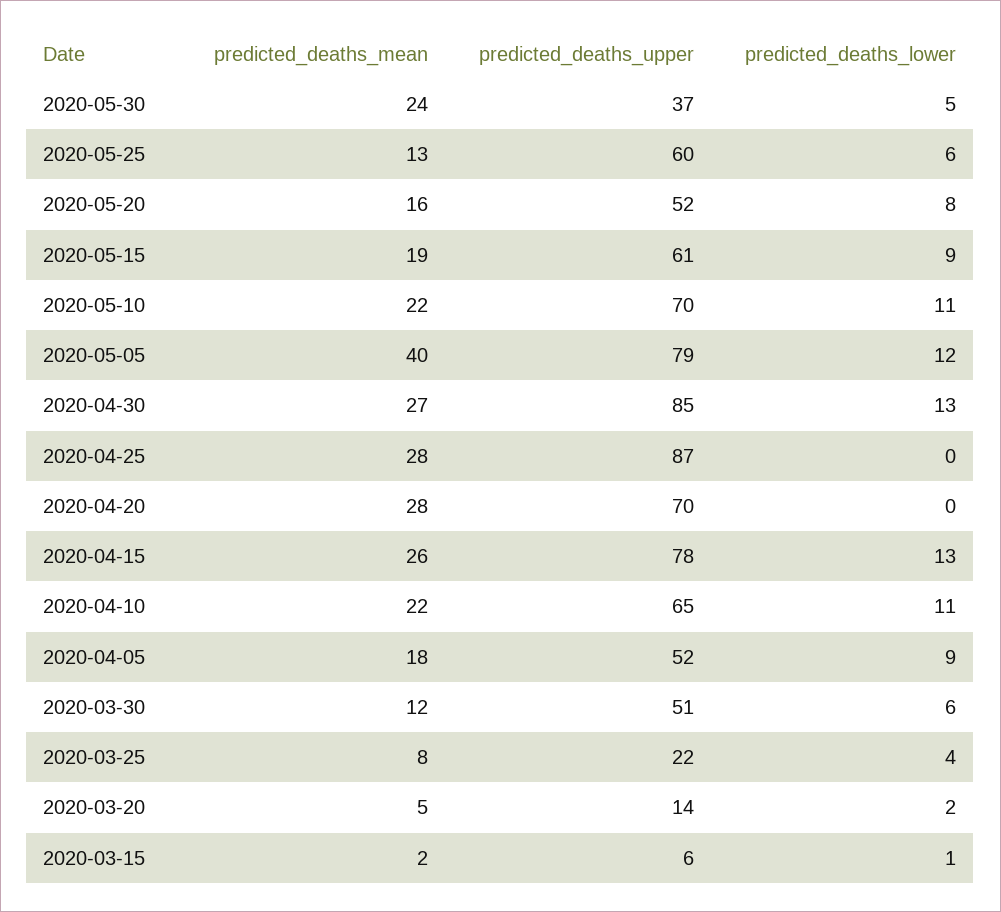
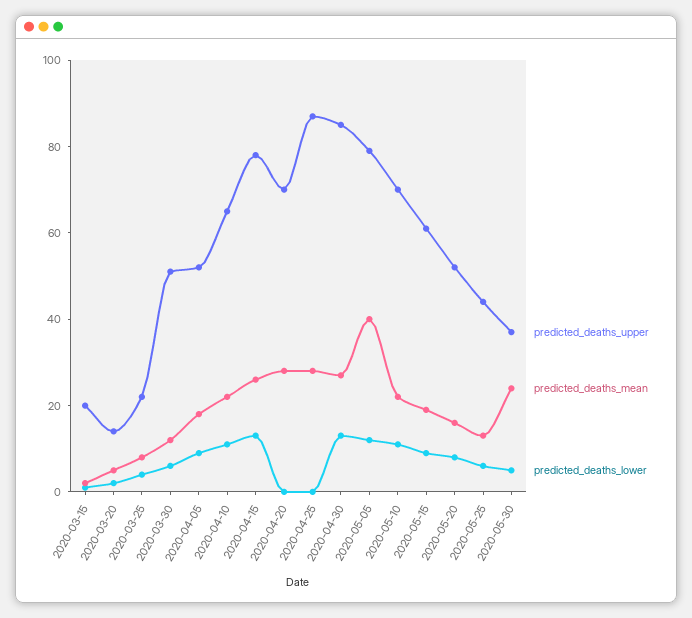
  {
    "predicted_deaths_mean": {
      "2020-05-30": 24,
      "2020-05-25": 13,
      "2020-05-20": 16,
      "2020-05-15": 19,
      "2020-05-10": 22,
      "2020-05-05": 40,
      "2020-04-30": 27,
      "2020-04-25": 28,
      "2020-04-20": 28,
      "2020-04-15": 26,
      "2020-04-10": 22,
      "2020-04-05": 18,
      "2020-03-30": 12,
      "2020-03-25": 8,
      "2020-03-20": 5,
      "2020-03-15": 2
    },
    "predicted_deaths_upper": {
      "2020-05-30": 37,
-     "2020-05-25": 60,
+     "2020-05-25": 45,
      "2020-05-20": 52,
      "2020-05-15": 61,
      "2020-05-10": 70,
      "2020-05-05": 79,
      "2020-04-30": 85,
      "2020-04-25": 87,
      "2020-04-20": 70,
      "2020-04-15": 78,
      "2020-04-10": 65,
      "2020-04-05": 52,
      "2020-03-30": 51,
      "2020-03-25": 22,
      "2020-03-20": 14,
-     "2020-03-15": 6
+     "2020-03-15": 20
    },
    "predicted_deaths_lower": {
      "2020-05-30": 5,
      "2020-05-25": 6,
      "2020-05-20": 8,
      "2020-05-15": 9,
      "2020-05-10": 11,
      "2020-05-05": 12,
      "2020-04-30": 13,
      "2020-04-25": 0,
      "2020-04-20": 0,
      "2020-04-15": 13,
      "2020-04-10": 11,
      "2020-04-05": 9,
      "2020-03-30": 6,
      "2020-03-25": 4,
      "2020-03-20": 2,
      "2020-03-15": 1
    }
  }

